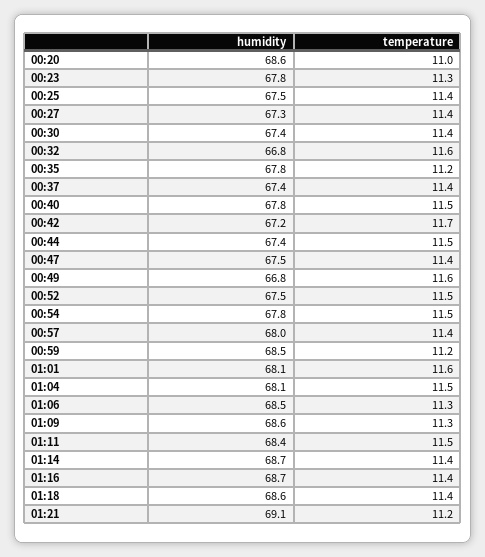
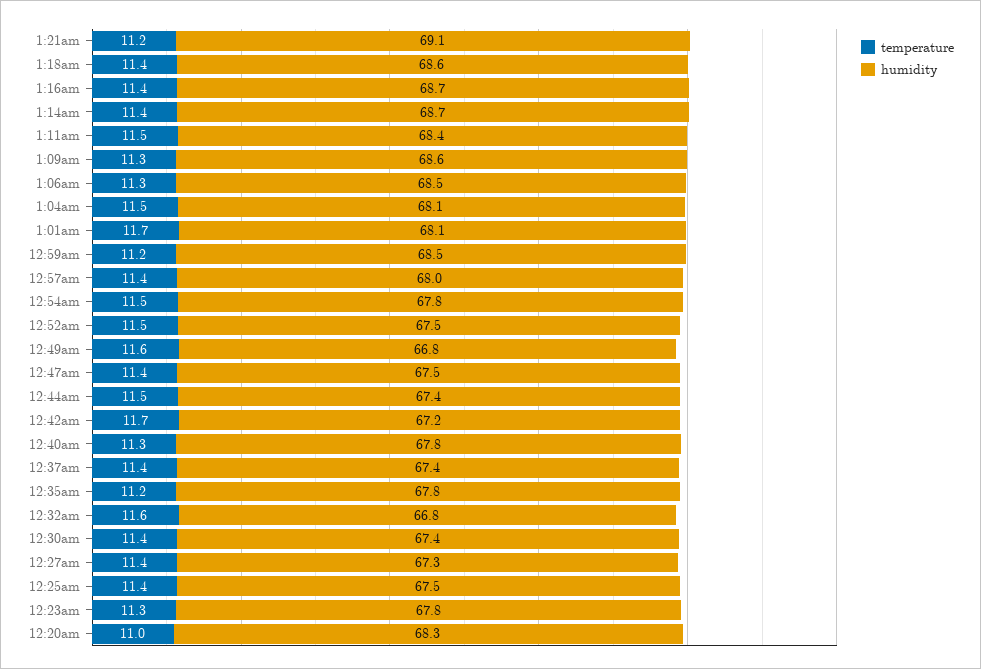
  {
    "humidity": {
-     "00:20": 68.6,
+     "00:20": 68.3,
      "00:23": 67.8,
      "00:25": 67.5,
      "00:27": 67.3,
      "00:30": 67.4,
      "00:32": 66.8,
      "00:35": 67.8,
      "00:37": 67.4,
      "00:40": 67.8,
      "00:42": 67.2,
      "00:44": 67.4,
      "00:47": 67.5,
      "00:49": 66.8,
      "00:52": 67.5,
      "00:54": 67.8,
      "00:57": 68,
      "00:59": 68.5,
      "01:01": 68.1,
      "01:04": 68.1,
      "01:06": 68.5,
      "01:09": 68.6,
      "01:11": 68.4,
      "01:14": 68.7,
      "01:16": 68.7,
      "01:18": 68.6,
      "01:21": 69.1
    },
    "temperature": {
      "00:20": 11,
      "00:23": 11.3,
      "00:25": 11.4,
      "00:27": 11.4,
      "00:30": 11.4,
      "00:32": 11.6,
      "00:35": 11.2,
      "00:37": 11.4,
-     "00:40": 11.5,
+     "00:40": 11.3,
      "00:42": 11.7,
      "00:44": 11.5,
      "00:47": 11.4,
      "00:49": 11.6,
      "00:52": 11.5,
      "00:54": 11.5,
      "00:57": 11.4,
      "00:59": 11.2,
-     "01:01": 11.6,
+     "01:01": 11.7,
      "01:04": 11.5,
      "01:06": 11.3,
      "01:09": 11.3,
      "01:11": 11.5,
      "01:14": 11.4,
      "01:16": 11.4,
      "01:18": 11.4,
      "01:21": 11.2
    }
  }

